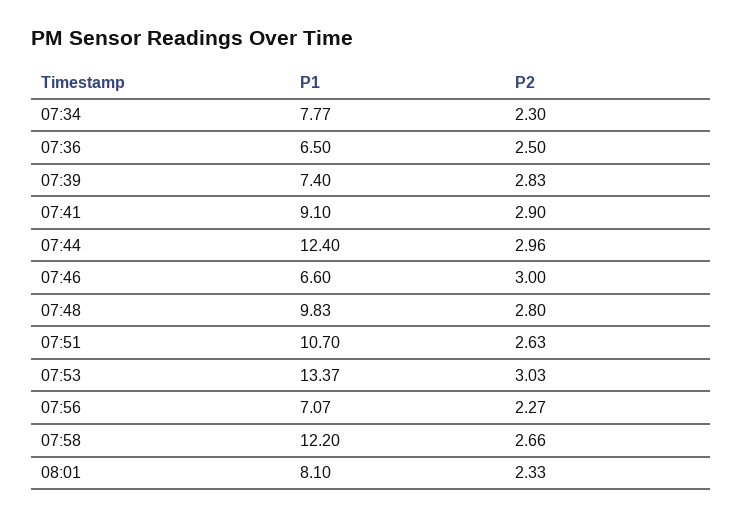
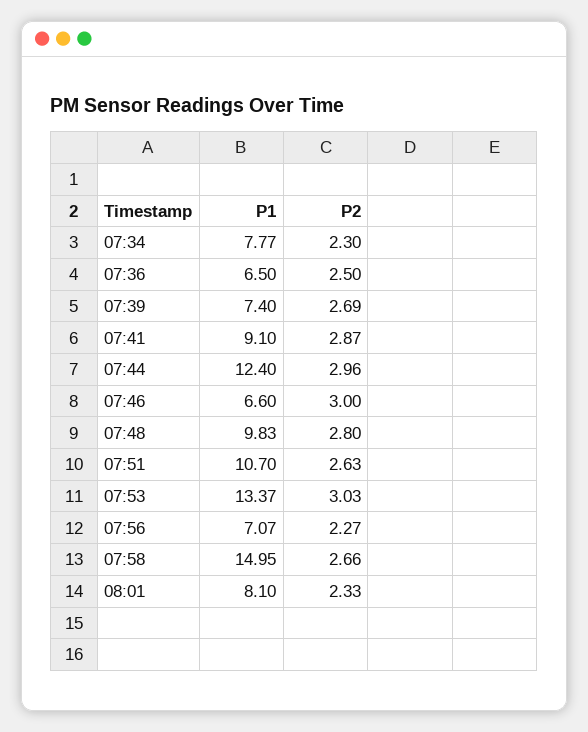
  {
    "P1": {
      "07:34": 7.77,
      "07:36": 6.5,
      "07:39": 7.4,
      "07:41": 9.1,
      "07:44": 12.4,
      "07:46": 6.6,
      "07:48": 9.83,
      "07:51": 10.7,
      "07:53": 13.37,
      "07:56": 7.07,
-     "07:58": 12.2,
+     "07:58": 14.95,
      "08:01": 8.1
    },
    "P2": {
      "07:34": 2.3,
      "07:36": 2.5,
-     "07:39": 2.83,
+     "07:39": 2.69,
-     "07:41": 2.9,
+     "07:41": 2.87,
      "07:44": 2.96,
      "07:46": 3,
      "07:48": 2.8,
      "07:51": 2.63,
      "07:53": 3.03,
      "07:56": 2.27,
      "07:58": 2.66,
      "08:01": 2.33
    }
  }

